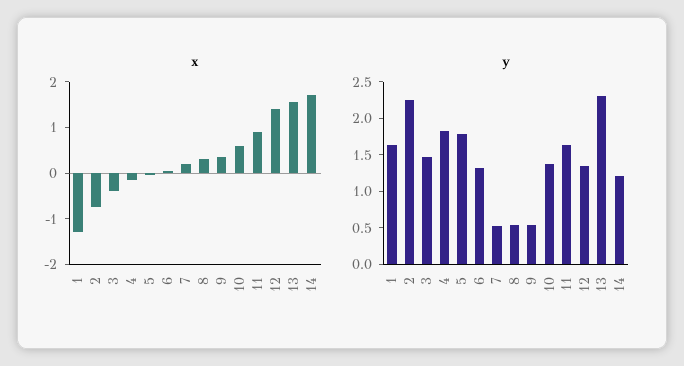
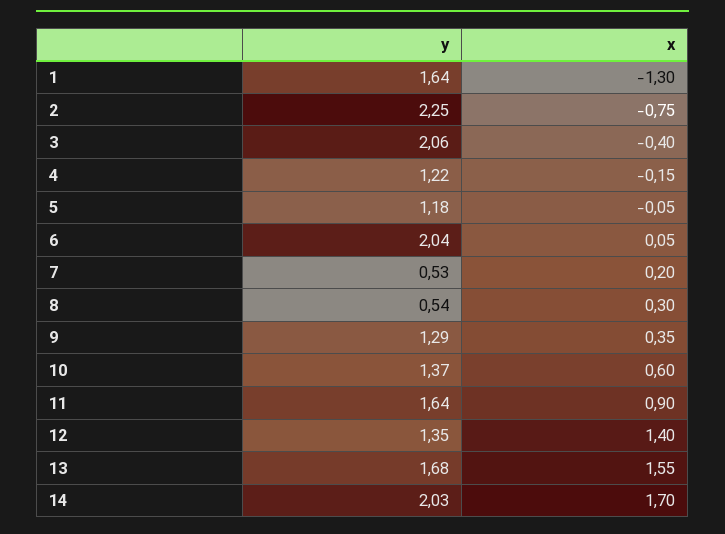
  {
    "x": {
      "1": -1.3,
      "2": -0.75,
      "3": -0.4,
      "4": -0.15,
      "5": -0.05,
      "6": 0.05,
      "7": 0.2,
      "8": 0.3,
      "9": 0.35,
      "10": 0.6,
      "11": 0.9,
      "12": 1.4,
      "13": 1.55,
      "14": 1.7
    },
    "y": {
      "1": 1.64,
      "2": 2.25,
-     "3": 1.5,
+     "3": 2.06,
-     "4": 1.75,
+     "4": 1.22,
-     "5": 1.75,
+     "5": 1.18,
-     "6": 1.25,
+     "6": 2.04,
      "7": 0.53,
      "8": 0.54,
-     "9": 0.5,
+     "9": 1.29,
      "10": 1.37,
      "11": 1.64,
      "12": 1.35,
-     "13": 2.25,
+     "13": 1.68,
-     "14": 1.25
+     "14": 2.03
    }
  }

